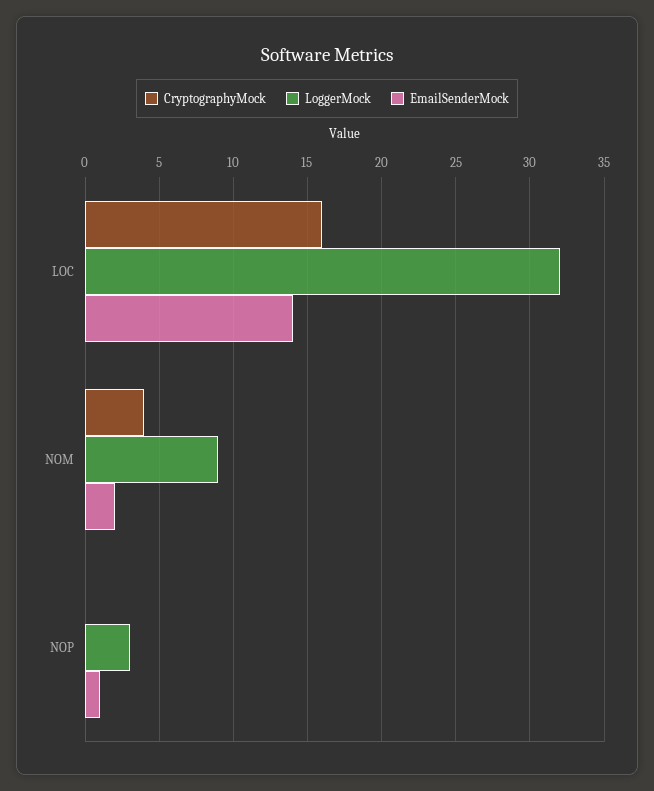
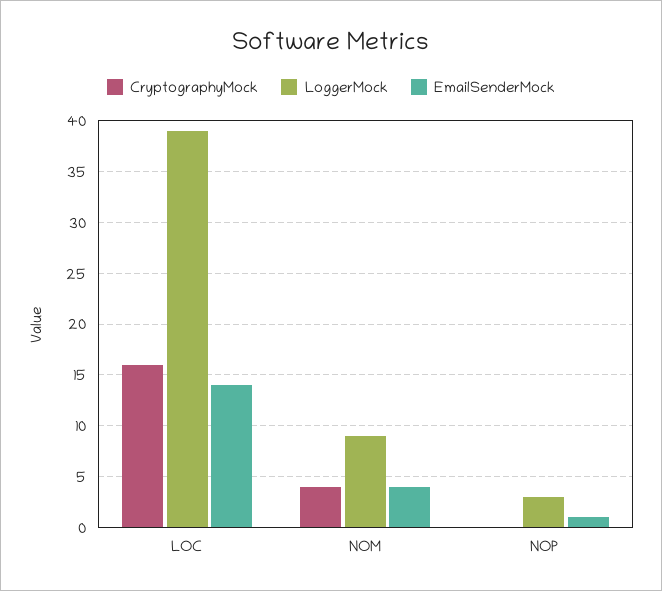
  {
    "CryptographyMock": {
      "LOC": 16,
      "NOM": 4,
      "NOP": 0
    },
    "LoggerMock": {
-     "LOC": 32,
+     "LOC": 39,
      "NOM": 9,
      "NOP": 3
    },
    "EmailSenderMock": {
      "LOC": 14,
-     "NOM": 2,
+     "NOM": 4,
      "NOP": 1
    }
  }

